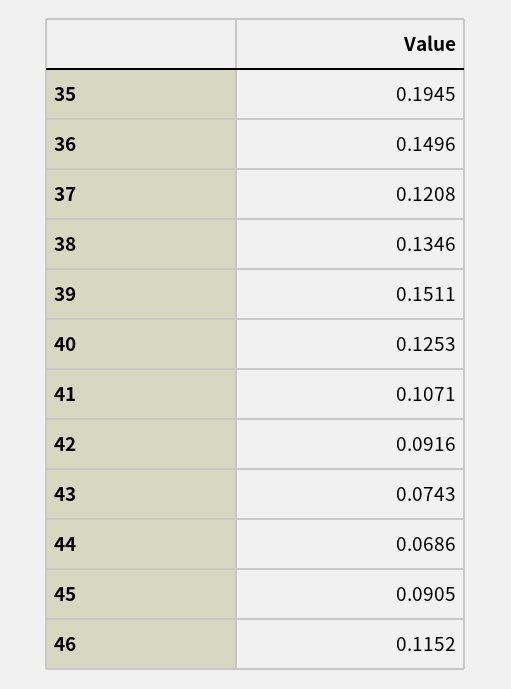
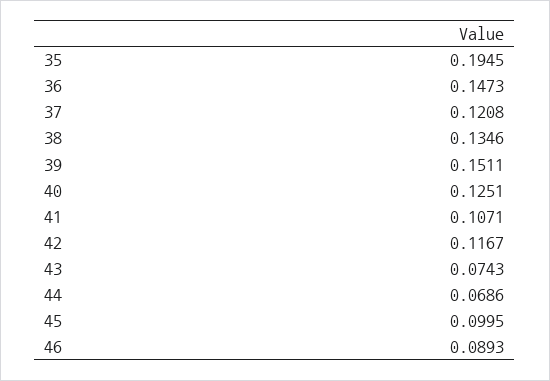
  {
    "35": 0.1945,
-   "36": 0.1496,
+   "36": 0.1473,
    "37": 0.1208,
    "38": 0.1346,
    "39": 0.1511,
-   "40": 0.1253,
+   "40": 0.1251,
    "41": 0.1071,
-   "42": 0.0916,
+   "42": 0.1167,
    "43": 0.0743,
    "44": 0.0686,
-   "45": 0.0905,
+   "45": 0.0995,
-   "46": 0.1152
+   "46": 0.0893
  }

